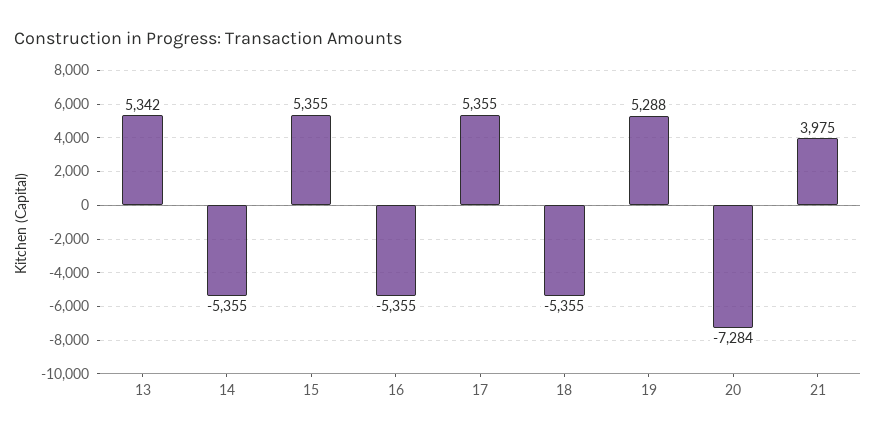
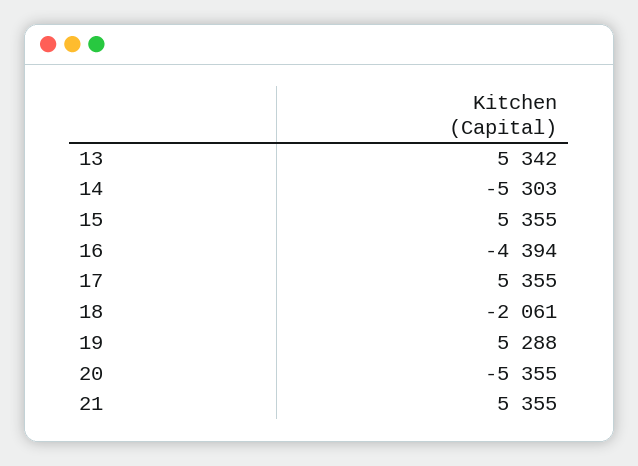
  {
    "13": 5342,
-   "14": -5355,
+   "14": -5303,
    "15": 5355,
-   "16": -5355,
+   "16": -4394,
    "17": 5355,
-   "18": -5355,
+   "18": -2061,
    "19": 5288,
-   "20": -7284,
+   "20": -5355,
-   "21": 3975
+   "21": 5355
  }

